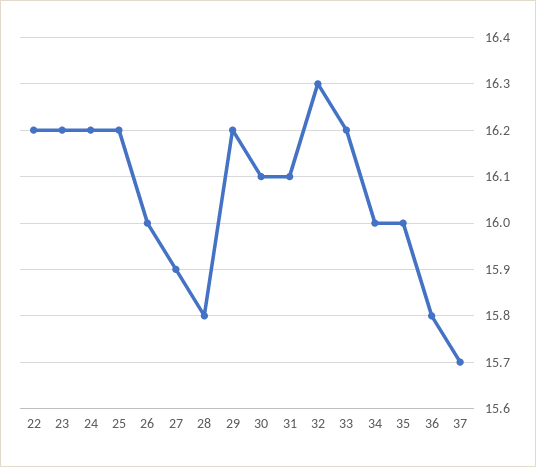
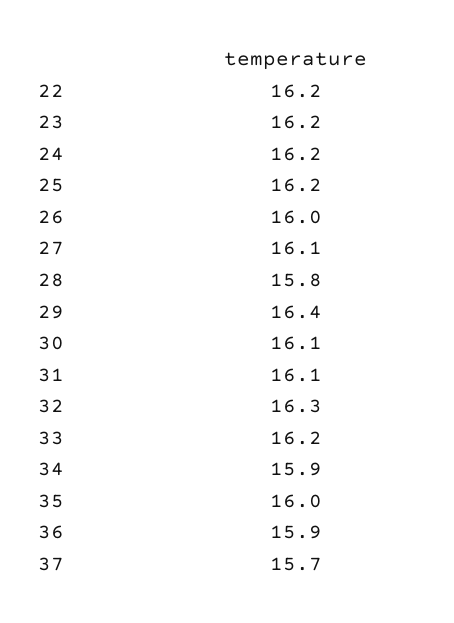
  {
    "22": 16.2,
    "23": 16.2,
    "24": 16.2,
    "25": 16.2,
    "26": 16,
-   "27": 15.9,
+   "27": 16.1,
    "28": 15.8,
-   "29": 16.2,
+   "29": 16.4,
    "30": 16.1,
    "31": 16.1,
    "32": 16.3,
    "33": 16.2,
-   "34": 16,
+   "34": 15.9,
    "35": 16,
-   "36": 15.8,
+   "36": 15.9,
    "37": 15.7
  }

